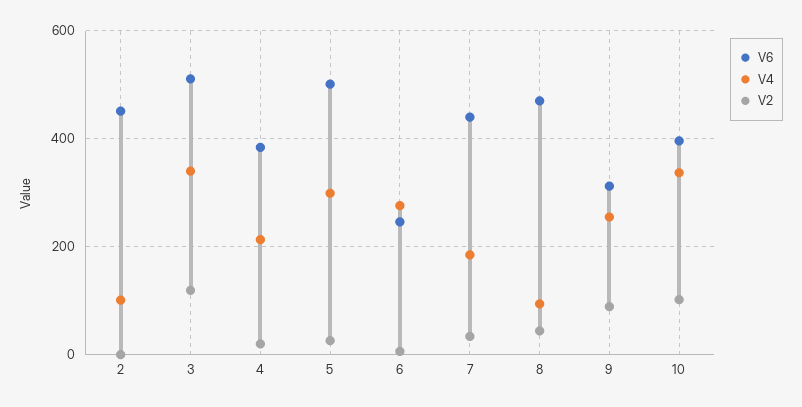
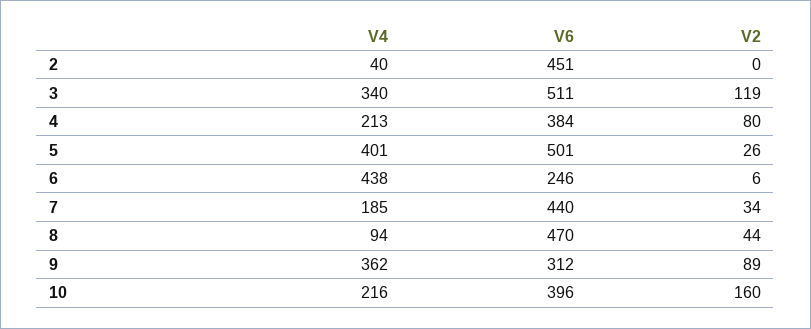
  {
    "V6": {
      "2": 451,
      "3": 511,
      "4": 384,
      "5": 501,
      "6": 246,
      "7": 440,
      "8": 470,
      "9": 312,
      "10": 396
    },
    "V4": {
-     "2": 100,
+     "2": 40,
      "3": 340,
      "4": 213,
-     "5": 300,
+     "5": 401,
-     "6": 280,
+     "6": 438,
      "7": 185,
      "8": 94,
-     "9": 260,
+     "9": 362,
-     "10": 340
+     "10": 216
    },
    "V2": {
      "2": 0,
      "3": 119,
-     "4": 20,
+     "4": 80,
      "5": 26,
      "6": 6,
      "7": 34,
      "8": 44,
      "9": 89,
-     "10": 100
+     "10": 160
    }
  }

